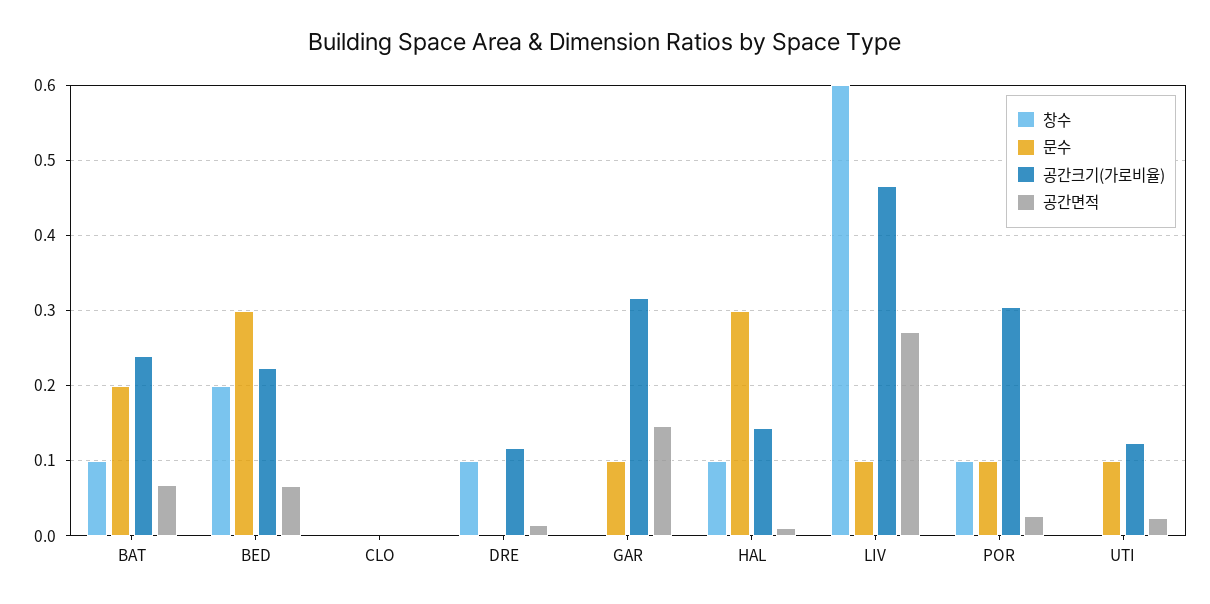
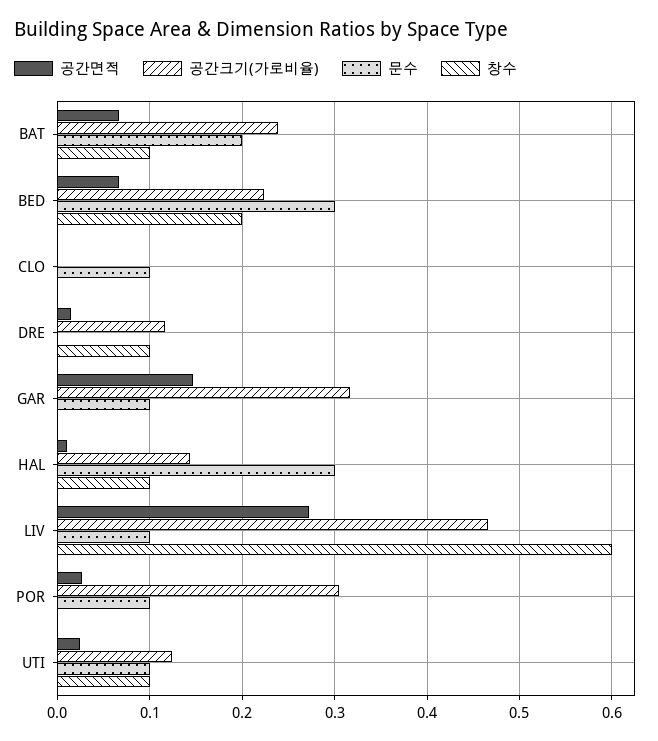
  {
    "창수": {
      "BAT": 0.1,
      "BED": 0.2,
      "CLO": 0,
      "DRE": 0.1,
      "GAR": 0,
      "HAL": 0.1,
      "LIV": 0.6,
-     "POR": 0.1,
+     "POR": 0,
-     "UTI": 0
+     "UTI": 0.1
    },
    "문수": {
      "BAT": 0.2,
      "BED": 0.3,
-     "CLO": 0,
+     "CLO": 0.1,
      "DRE": 0,
      "GAR": 0.1,
      "HAL": 0.3,
      "LIV": 0.1,
      "POR": 0.1,
      "UTI": 0.1
    },
    "공간크기(가로비율)": {
      "BAT": 0.24,
      "BED": 0.22,
      "CLO": 0,
      "DRE": 0.12,
      "GAR": 0.32,
      "HAL": 0.14,
      "LIV": 0.47,
      "POR": 0.31,
      "UTI": 0.12
    },
    "공간면적": {
      "BAT": 0.07,
      "BED": 0.07,
      "CLO": 0,
      "DRE": 0.02,
      "GAR": 0.15,
      "HAL": 0.01,
      "LIV": 0.27,
      "POR": 0.03,
      "UTI": 0.02
    }
  }

